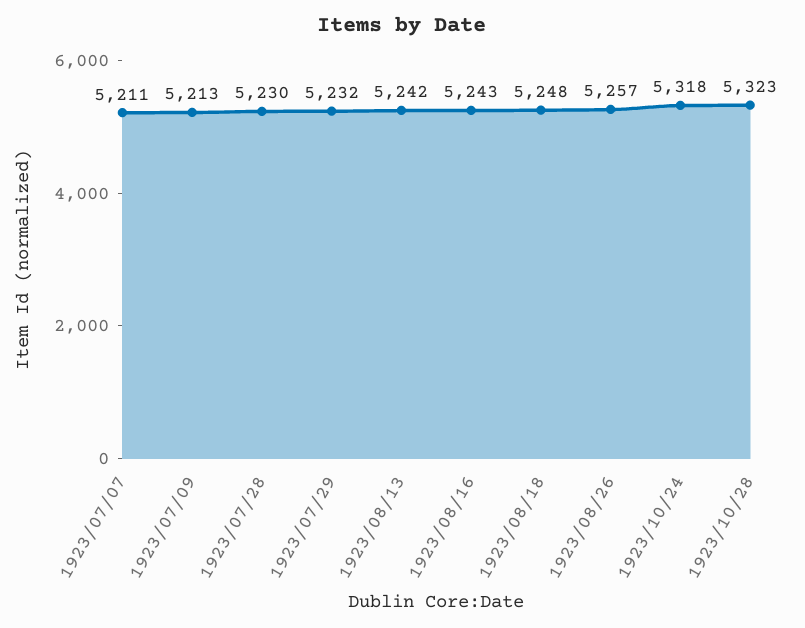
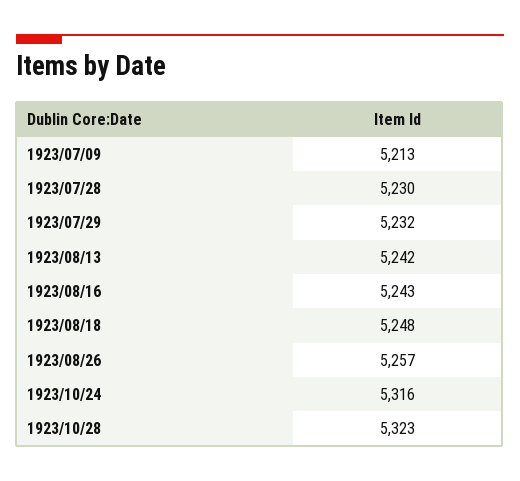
  {
-   "1923/07/07": 5211,
    "1923/07/09": 5213,
    "1923/07/28": 5230,
    "1923/07/29": 5232,
    "1923/08/13": 5242,
    "1923/08/16": 5243,
    "1923/08/18": 5248,
    "1923/08/26": 5257,
-   "1923/10/24": 5318,
+   "1923/10/24": 5316,
    "1923/10/28": 5323
  }

